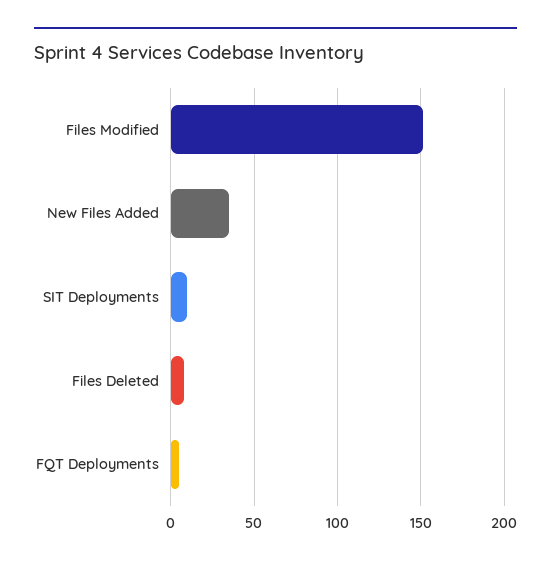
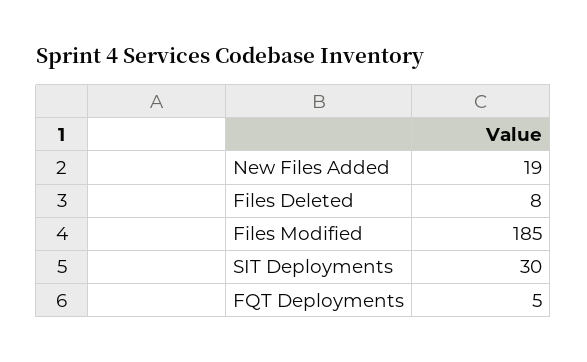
  {
-   "Files Modified": 150,
+   "Files Modified": 185,
-   "New Files Added": 35,
+   "New Files Added": 19,
-   "SIT Deployments": 10,
+   "SIT Deployments": 30,
    "Files Deleted": 8,
    "FQT Deployments": 5
  }

